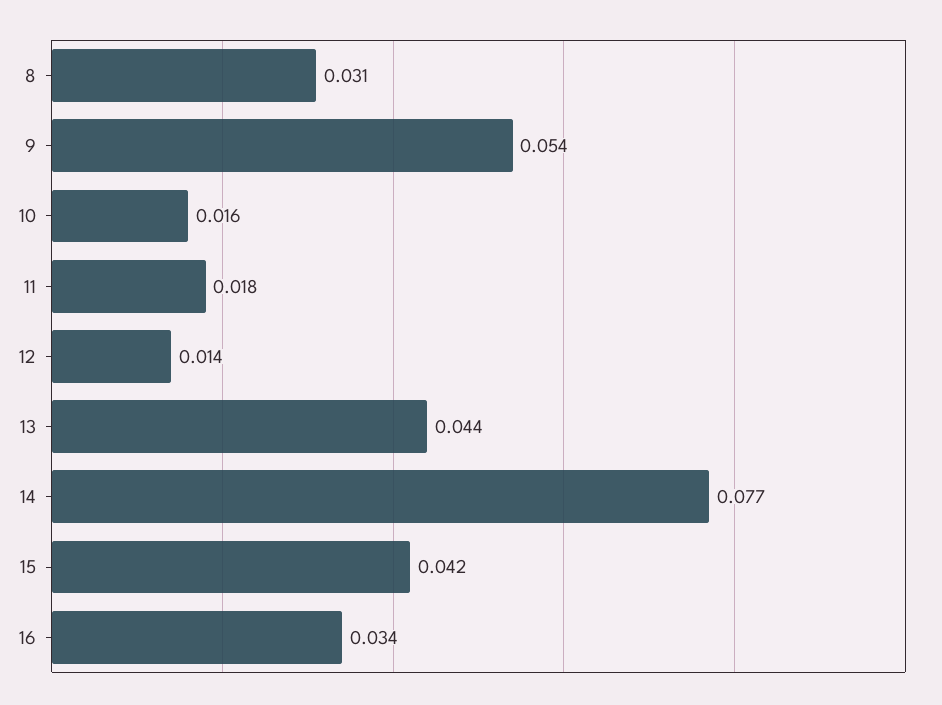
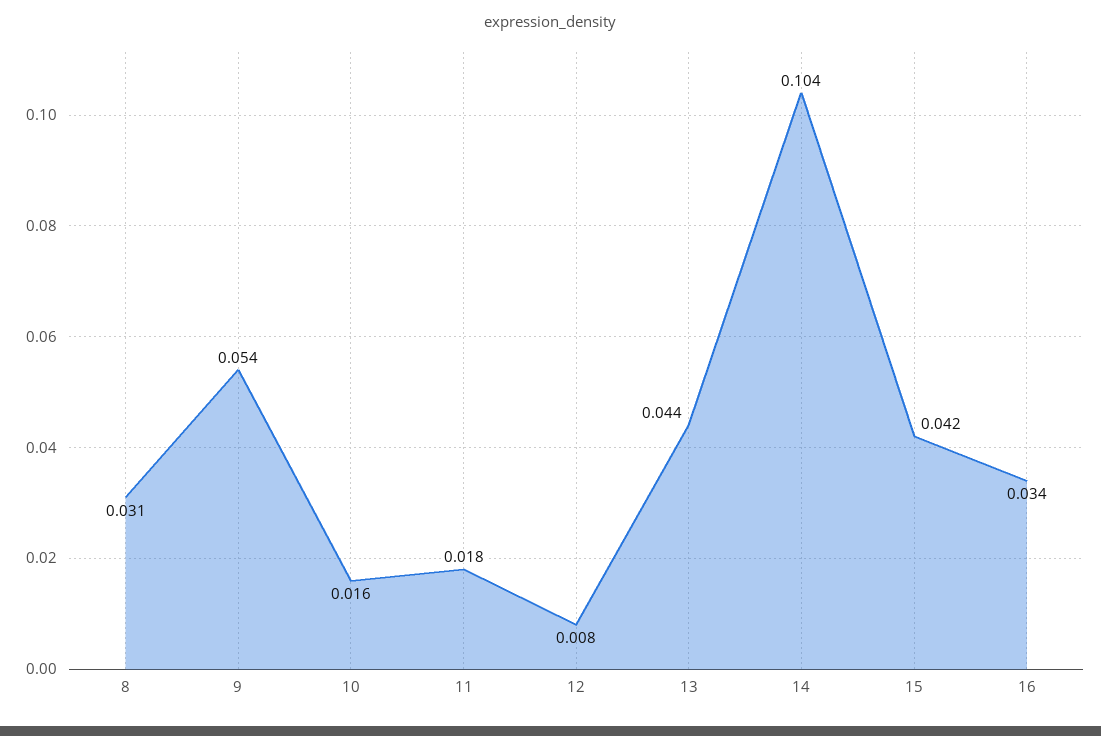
  {
    "8": 0.031,
    "9": 0.054,
    "10": 0.016,
    "11": 0.018,
-   "12": 0.014,
+   "12": 0.008,
    "13": 0.044,
-   "14": 0.077,
+   "14": 0.104,
    "15": 0.042,
    "16": 0.034
  }

